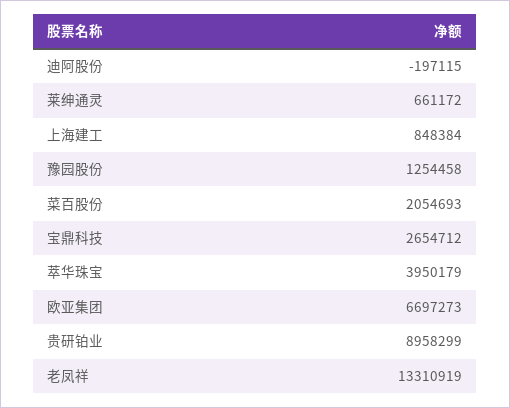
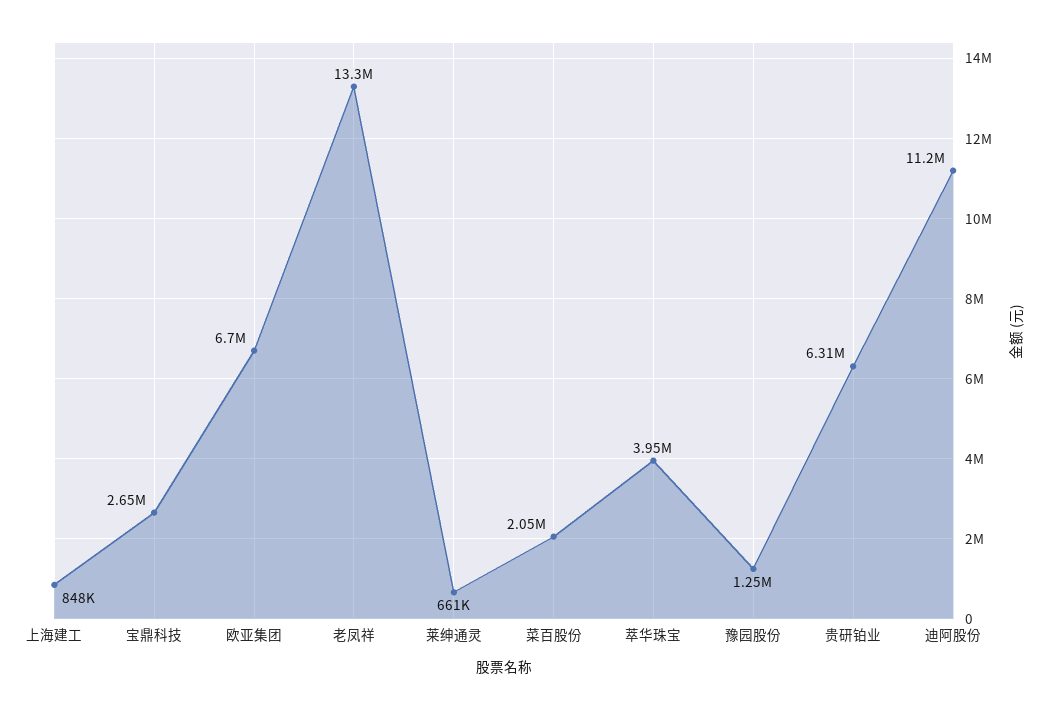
  {
-   "迪阿股份": -197115,
+   "迪阿股份": 11200000,
    "莱绅通灵": 661172,
    "上海建工": 848384,
    "豫园股份": 1254458,
    "菜百股份": 2054693,
    "宝鼎科技": 2654712,
    "萃华珠宝": 3950179,
    "欧亚集团": 6697273,
-   "贵研铂业": 8958299,
+   "贵研铂业": 6310000,
    "老凤祥": 13310919
  }

